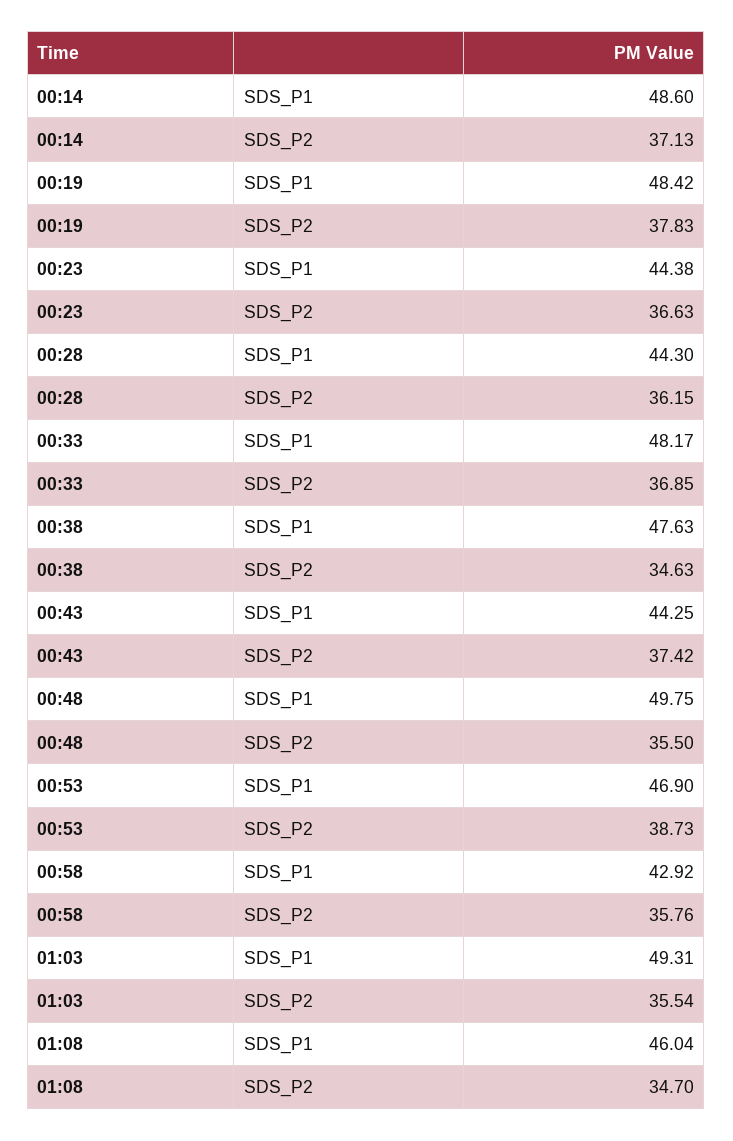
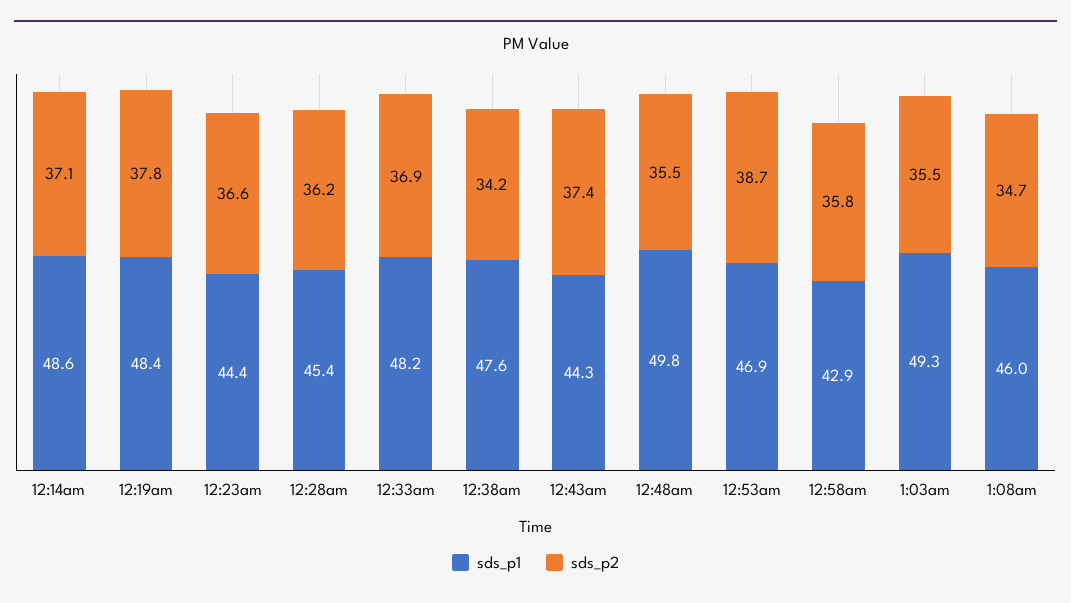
  {
    "SDS_P1": {
      "00:14": 48.6,
      "00:19": 48.42,
      "00:23": 44.38,
-     "00:28": 44.3,
+     "00:28": 45.4,
      "00:33": 48.17,
      "00:38": 47.63,
      "00:43": 44.25,
      "00:48": 49.75,
      "00:53": 46.9,
      "00:58": 42.92,
      "01:03": 49.31,
      "01:08": 46.04
    },
    "SDS_P2": {
      "00:14": 37.13,
      "00:19": 37.83,
      "00:23": 36.63,
      "00:28": 36.15,
      "00:33": 36.85,
-     "00:38": 34.63,
+     "00:38": 34.2,
      "00:43": 37.42,
      "00:48": 35.5,
      "00:53": 38.73,
      "00:58": 35.76,
      "01:03": 35.54,
      "01:08": 34.7
    }
  }

